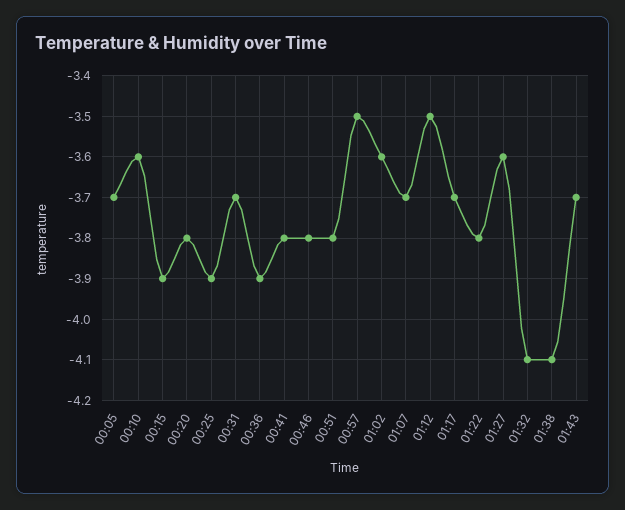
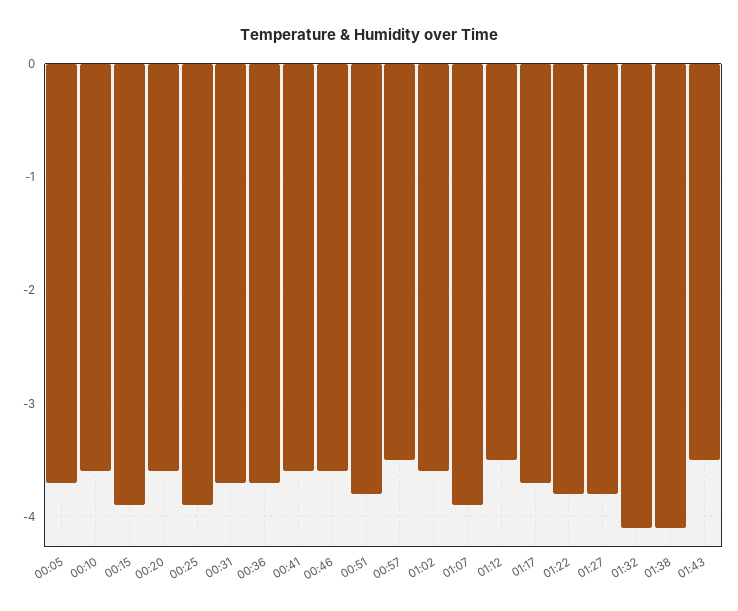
  {
    "00:05": -3.7,
    "00:10": -3.6,
    "00:15": -3.9,
-   "00:20": -3.8,
+   "00:20": -3.6,
    "00:25": -3.9,
    "00:31": -3.7,
-   "00:36": -3.9,
+   "00:36": -3.7,
-   "00:41": -3.8,
+   "00:41": -3.6,
-   "00:46": -3.8,
+   "00:46": -3.6,
    "00:51": -3.8,
    "00:57": -3.5,
    "01:02": -3.6,
-   "01:07": -3.7,
+   "01:07": -3.9,
    "01:12": -3.5,
    "01:17": -3.7,
    "01:22": -3.8,
-   "01:27": -3.6,
+   "01:27": -3.8,
    "01:32": -4.1,
    "01:38": -4.1,
-   "01:43": -3.7
+   "01:43": -3.5
  }

